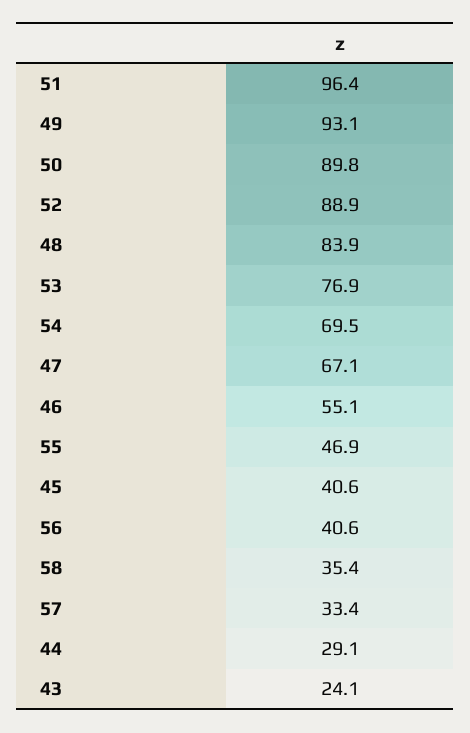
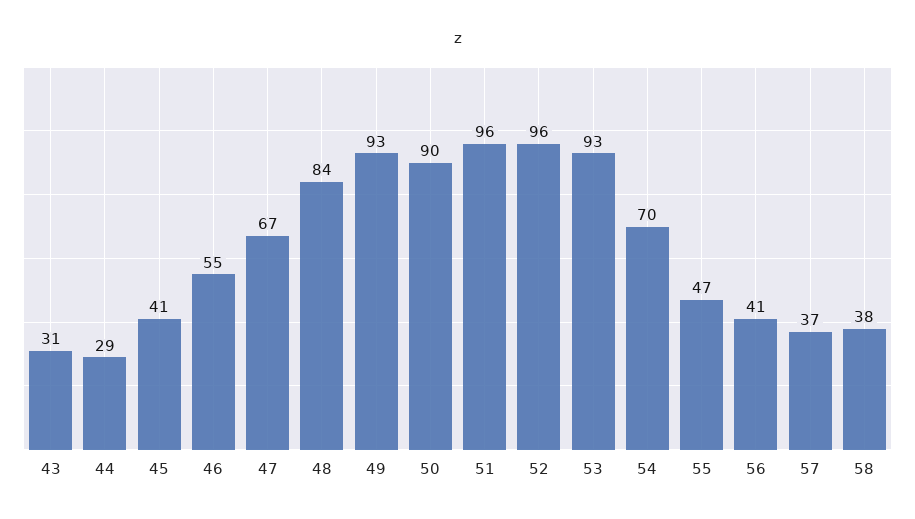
  {
    "51": 96.4,
    "49": 93.1,
    "50": 89.8,
-   "52": 88.9,
+   "52": 96,
    "48": 83.9,
-   "53": 76.9,
+   "53": 93,
    "54": 69.5,
    "47": 67.1,
    "46": 55.1,
    "55": 46.9,
    "45": 40.6,
    "56": 40.6,
-   "58": 35.4,
+   "58": 38,
-   "57": 33.4,
+   "57": 37,
    "44": 29.1,
-   "43": 24.1
+   "43": 31
  }

